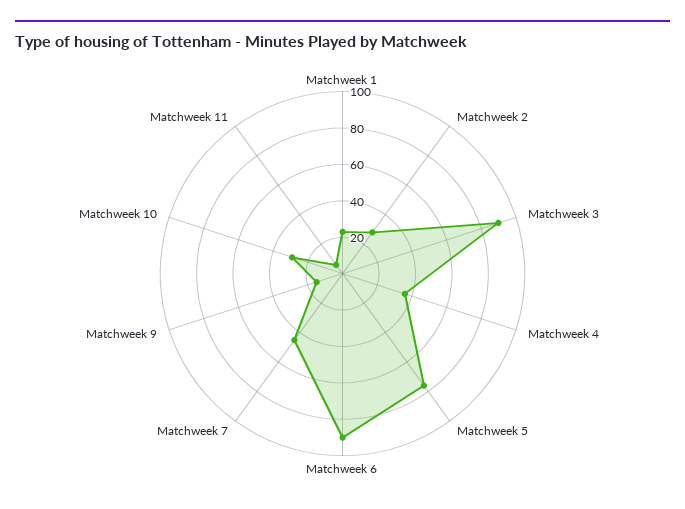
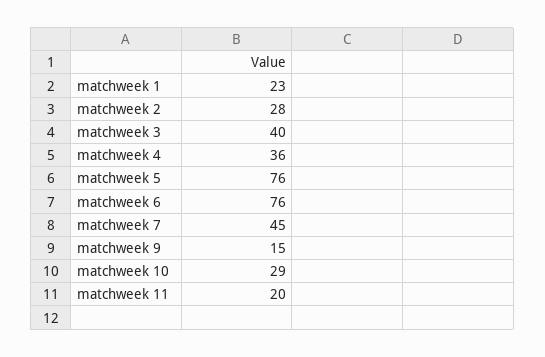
  {
    "Matchweek 1": 23,
    "Matchweek 2": 28,
-   "Matchweek 3": 90,
+   "Matchweek 3": 40,
    "Matchweek 4": 36,
    "Matchweek 5": 76,
-   "Matchweek 6": 90,
+   "Matchweek 6": 76,
    "Matchweek 7": 45,
    "Matchweek 9": 15,
    "Matchweek 10": 29,
-   "Matchweek 11": 5
+   "Matchweek 11": 20
  }

